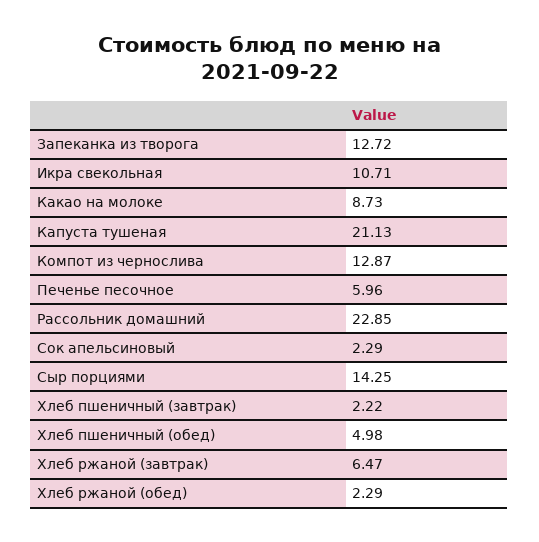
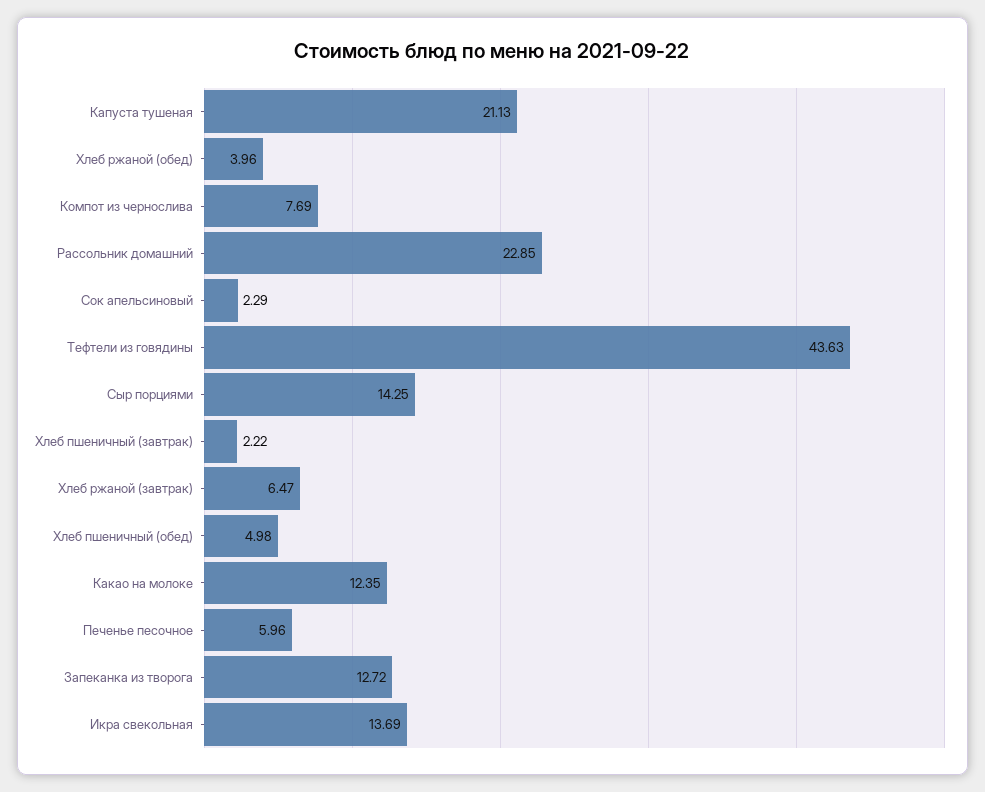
  {
    "Запеканка из творога": 12.72,
-   "Икра свекольная": 10.71,
+   "Икра свекольная": 13.69,
-   "Какао на молоке": 8.73,
+   "Какао на молоке": 12.35,
    "Капуста тушеная": 21.13,
-   "Компот из чернослива": 12.87,
+   "Компот из чернослива": 7.69,
    "Печенье песочное": 5.96,
    "Рассольник домашний": 22.85,
    "Сок апельсиновый": 2.29,
    "Сыр порциями": 14.25,
    "Хлеб пшеничный (завтрак)": 2.22,
    "Хлеб пшеничный (обед)": 4.98,
    "Хлеб ржаной (завтрак)": 6.47,
-   "Хлеб ржаной (обед)": 2.29
+   "Хлеб ржаной (обед)": 3.96,
+   "Тефтели из говядины": 43.63
  }

